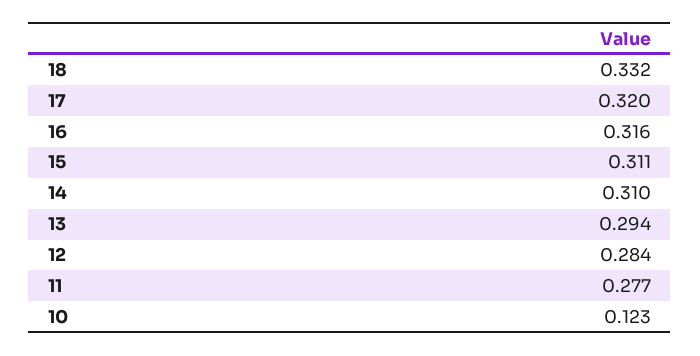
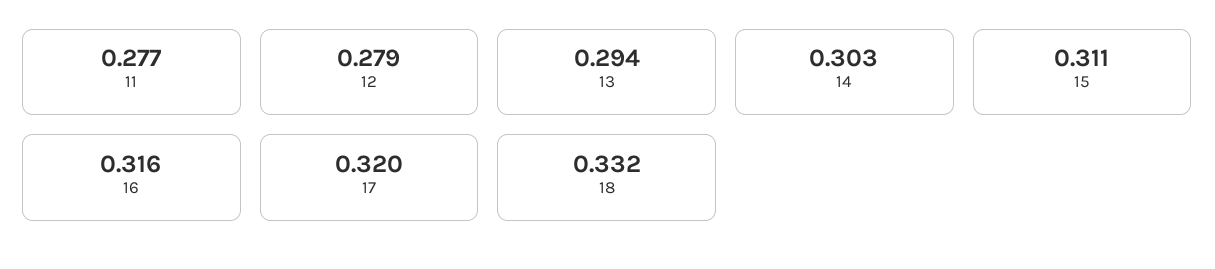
  {
    "18": 0.332,
    "17": 0.32,
    "16": 0.316,
    "15": 0.311,
-   "14": 0.31,
+   "14": 0.303,
    "13": 0.294,
-   "12": 0.284,
+   "12": 0.279,
-   "11": 0.277,
+   "11": 0.277
-   "10": 0.123
  }

